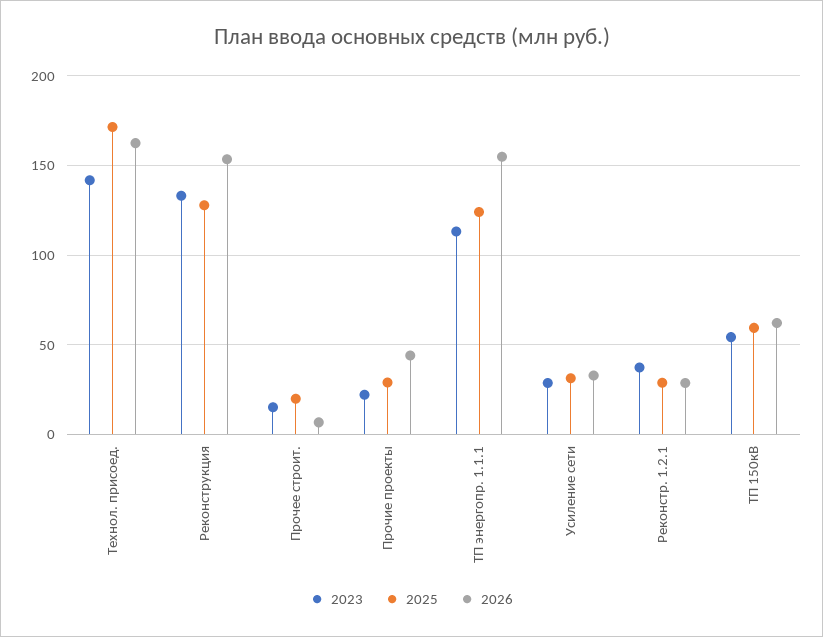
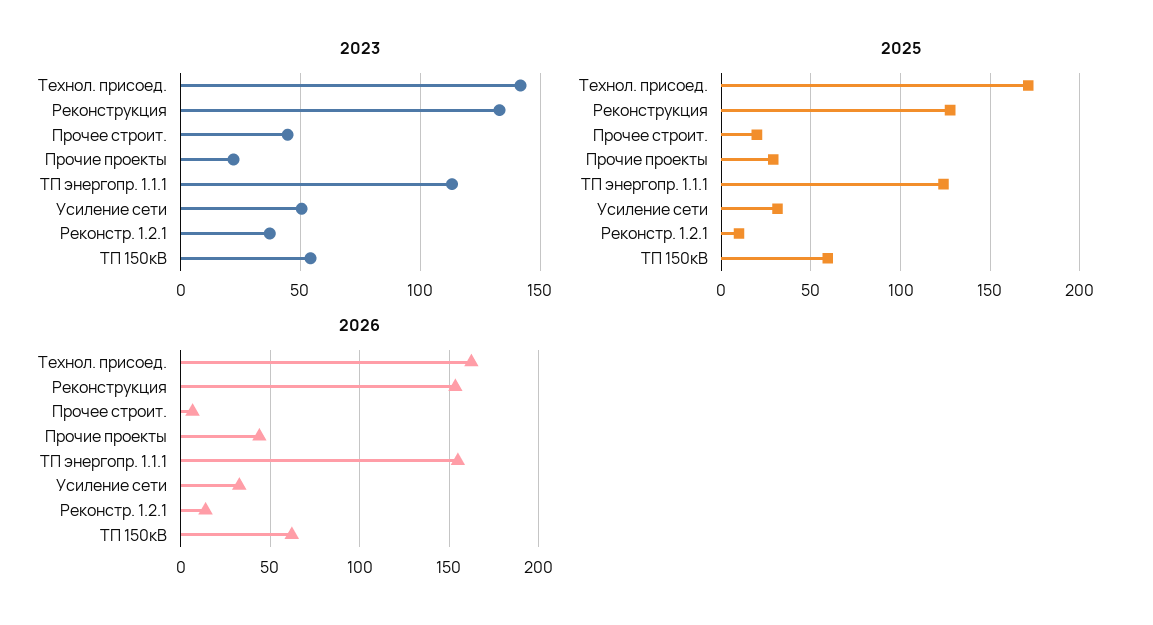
  {
    "2023": {
      "Технол. присоед.": 140,
      "Реконструкция": 135,
-     "Прочее строит.": 15,
+     "Прочее строит.": 45,
      "Прочие проекты": 20,
      "ТП энергопр. 1.1.1": 115,
-     "Усиление сети": 30,
+     "Усиление сети": 50,
      "Реконстр. 1.2.1": 35,
      "ТП 150кВ": 55
    },
    "2025": {
      "Технол. присоед.": 170,
      "Реконструкция": 130,
      "Прочее строит.": 20,
      "Прочие проекты": 30,
      "ТП энергопр. 1.1.1": 125,
      "Усиление сети": 30,
-     "Реконстр. 1.2.1": 30,
+     "Реконстр. 1.2.1": 10,
      "ТП 150кВ": 60
    },
    "2026": {
      "Технол. присоед.": 160,
      "Реконструкция": 155,
      "Прочее строит.": 5,
      "Прочие проекты": 45,
      "ТП энергопр. 1.1.1": 155,
      "Усиление сети": 35,
-     "Реконстр. 1.2.1": 30,
+     "Реконстр. 1.2.1": 15,
      "ТП 150кВ": 60
    }
  }

